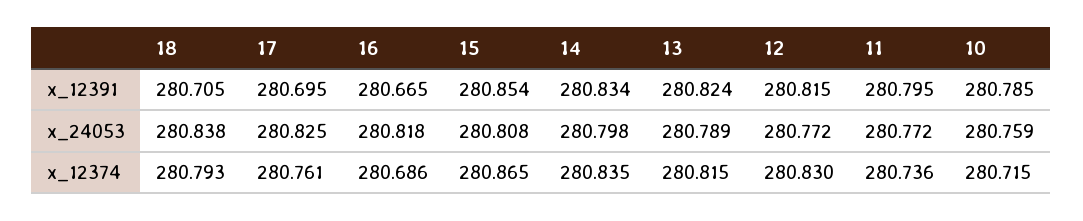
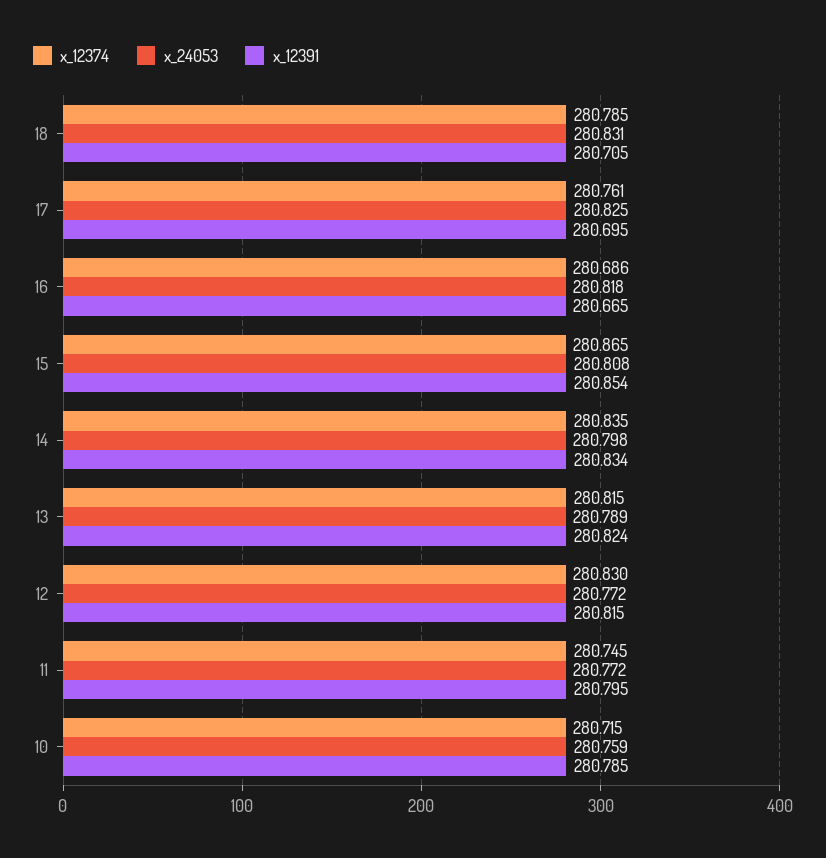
  {
    "x_12391": {
      "18": 280.705,
      "17": 280.695,
      "16": 280.665,
      "15": 280.854,
      "14": 280.834,
      "13": 280.824,
      "12": 280.815,
      "11": 280.795,
      "10": 280.785
    },
    "x_24053": {
-     "18": 280.838,
+     "18": 280.831,
      "17": 280.825,
      "16": 280.818,
      "15": 280.808,
      "14": 280.798,
      "13": 280.789,
      "12": 280.772,
      "11": 280.772,
      "10": 280.759
    },
    "x_12374": {
-     "18": 280.793,
+     "18": 280.785,
      "17": 280.761,
      "16": 280.686,
      "15": 280.865,
      "14": 280.835,
      "13": 280.815,
      "12": 280.83,
-     "11": 280.736,
+     "11": 280.745,
      "10": 280.715
    }
  }

